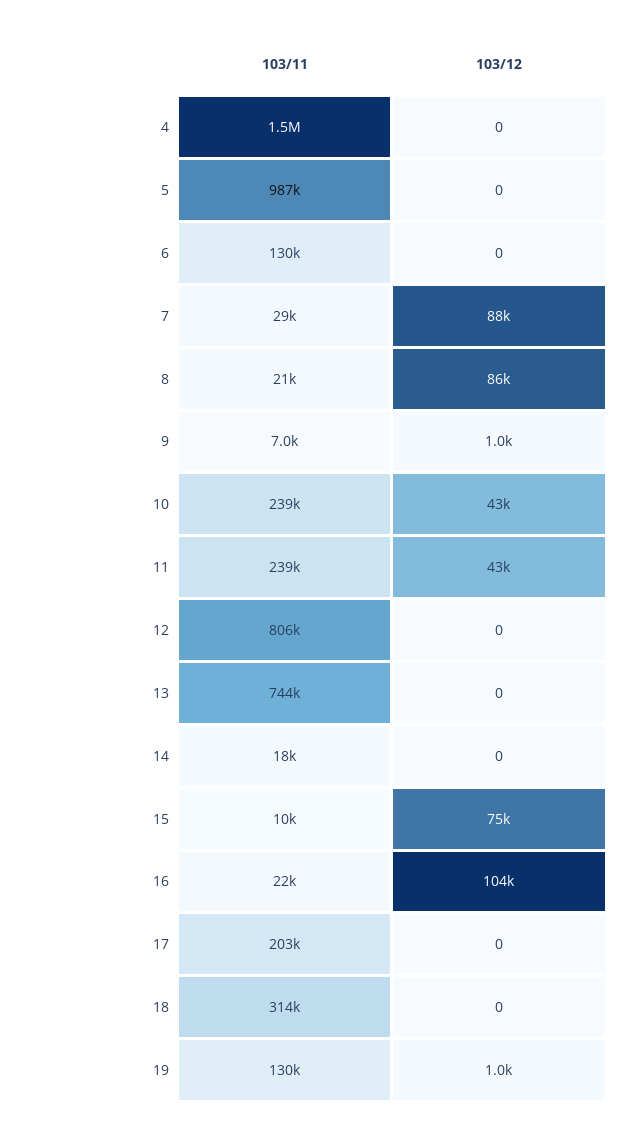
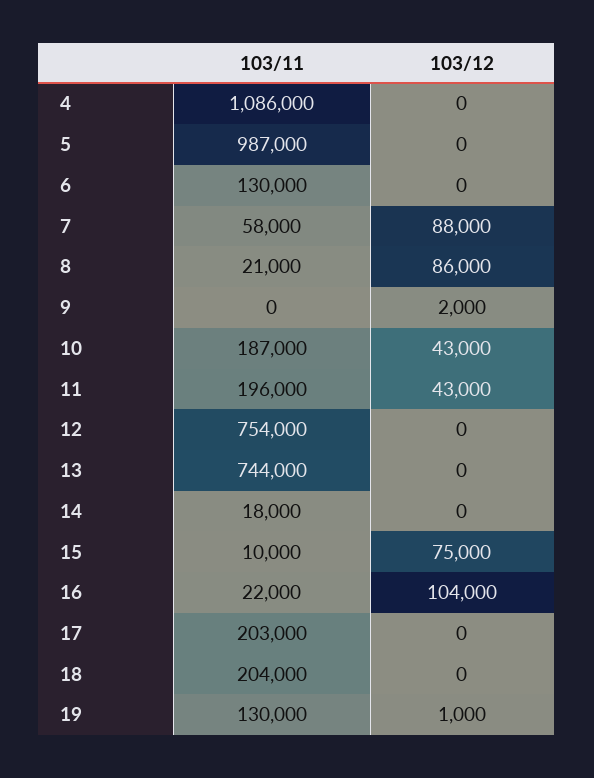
  {
    "103/11": {
-     "4": 1500000,
+     "4": 1086000,
      "5": 987000,
      "6": 130000,
-     "7": 29000,
+     "7": 58000,
      "8": 21000,
-     "9": 7000,
+     "9": 0,
-     "10": 239000,
+     "10": 187000,
-     "11": 239000,
+     "11": 196000,
-     "12": 806000,
+     "12": 754000,
      "13": 744000,
      "14": 18000,
      "15": 10000,
      "16": 22000,
      "17": 203000,
-     "18": 314000,
+     "18": 204000,
      "19": 130000
    },
    "103/12": {
      "4": 0,
      "5": 0,
      "6": 0,
      "7": 88000,
      "8": 86000,
-     "9": 1000,
+     "9": 2000,
      "10": 43000,
      "11": 43000,
      "12": 0,
      "13": 0,
      "14": 0,
      "15": 75000,
      "16": 104000,
      "17": 0,
      "18": 0,
      "19": 1000
    }
  }

